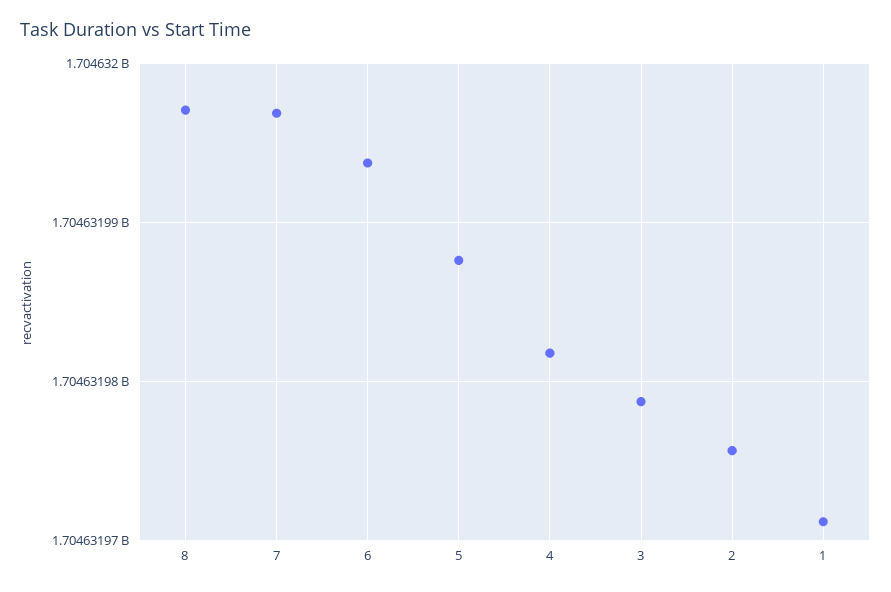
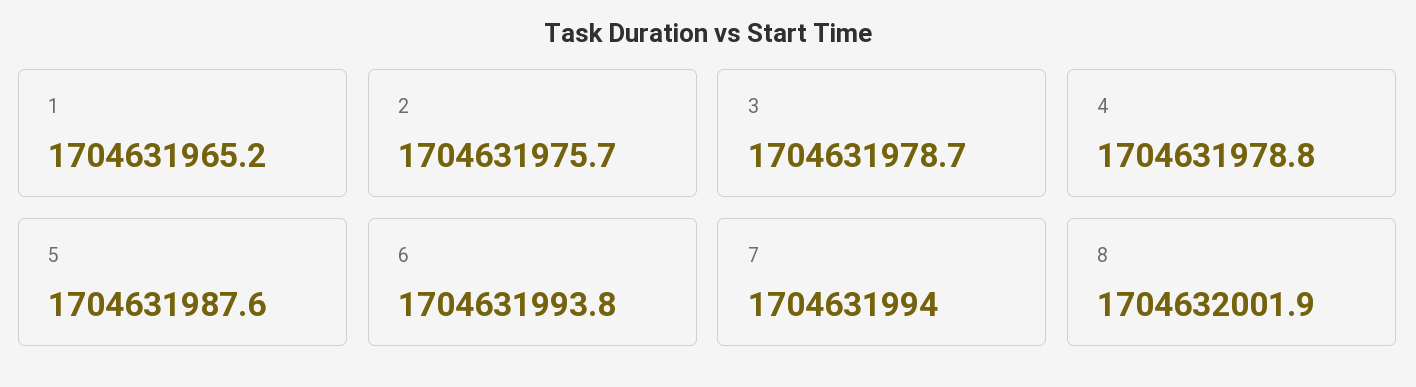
  {
-   "8": 1704631997,
+   "8": 1704632001.9,
-   "7": 1704631997,
+   "7": 1704631994,
    "6": 1704631993.8,
    "5": 1704631987.6,
-   "4": 1704631982,
+   "4": 1704631978.8,
    "3": 1704631978.7,
    "2": 1704631975.7,
-   "1": 1704631971
+   "1": 1704631965.2
  }

